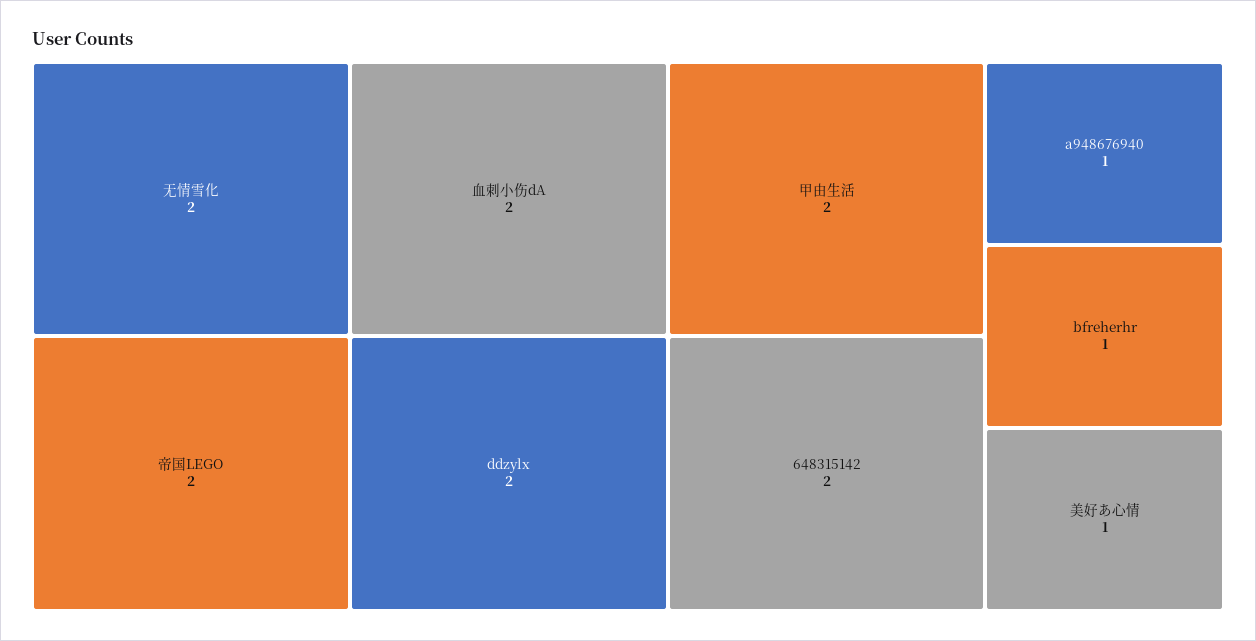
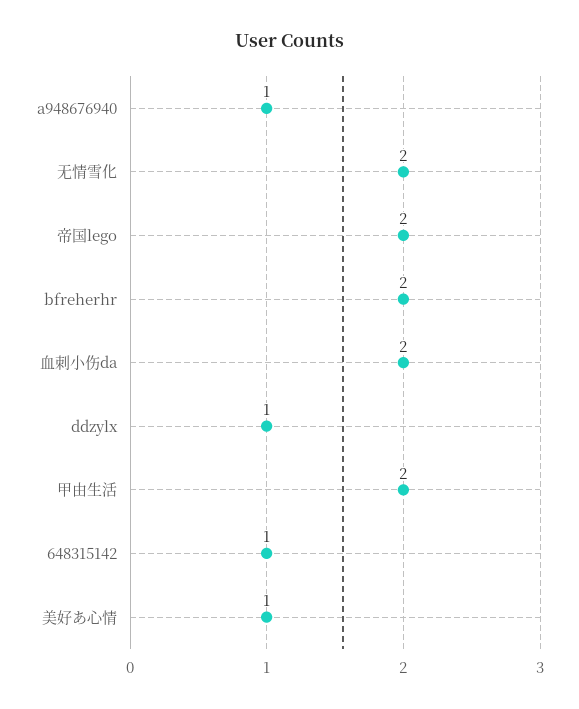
  {
    "无情雪化": 2,
    "帝国LEGO": 2,
    "血刺小伤dA": 2,
-   "ddzylx": 2,
+   "ddzylx": 1,
    "甲由生活": 2,
-   "648315142": 2,
+   "648315142": 1,
    "a948676940": 1,
-   "bfreherhr": 1,
+   "bfreherhr": 2,
    "美好あ心情": 1
  }

